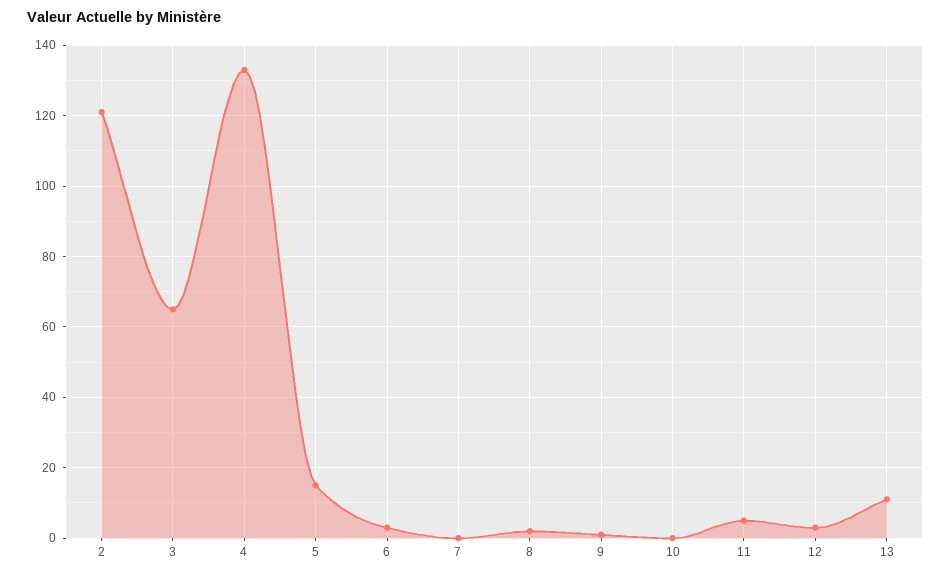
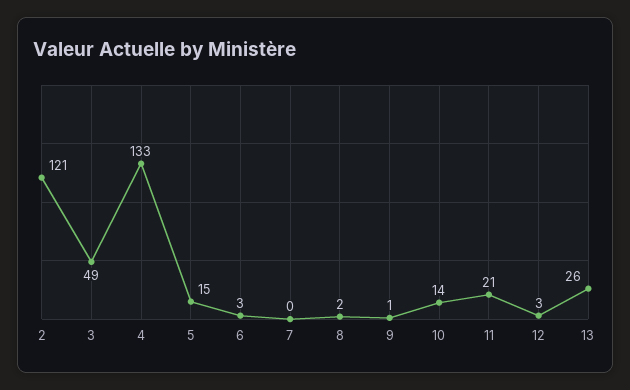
  {
    "2": 121,
-   "3": 65,
+   "3": 49,
    "4": 133,
    "5": 15,
    "6": 3,
    "7": 0,
    "8": 2,
    "9": 1,
-   "10": 0,
+   "10": 14,
-   "11": 5,
+   "11": 21,
    "12": 3,
-   "13": 10
+   "13": 26
  }

